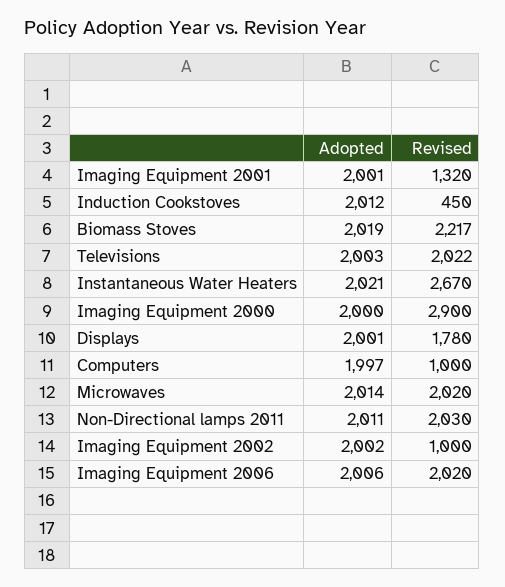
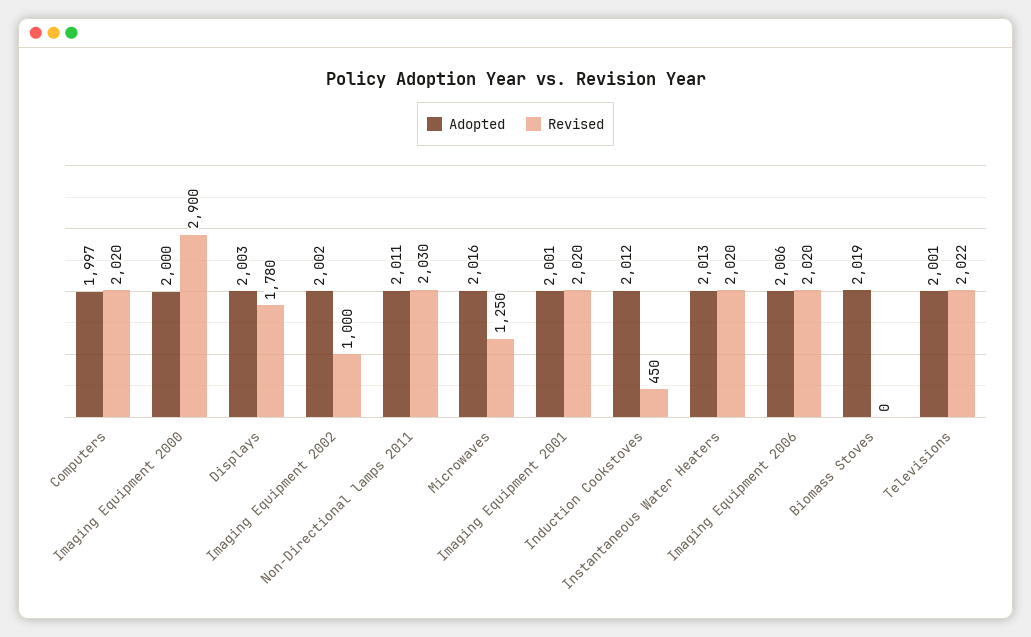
  {
    "Adopted": {
      "Imaging Equipment 2001": 2001,
      "Induction Cookstoves": 2012,
      "Biomass Stoves": 2019,
-     "Televisions": 2003,
+     "Televisions": 2001,
-     "Instantaneous Water Heaters": 2021,
+     "Instantaneous Water Heaters": 2013,
      "Imaging Equipment 2000": 2000,
-     "Displays": 2001,
+     "Displays": 2003,
      "Computers": 1997,
-     "Microwaves": 2014,
+     "Microwaves": 2016,
      "Non-Directional lamps 2011": 2011,
      "Imaging Equipment 2002": 2002,
      "Imaging Equipment 2006": 2006
    },
    "Revised": {
-     "Imaging Equipment 2001": 1320,
+     "Imaging Equipment 2001": 2020,
      "Induction Cookstoves": 450,
-     "Biomass Stoves": 2217,
+     "Biomass Stoves": 0,
      "Televisions": 2022,
-     "Instantaneous Water Heaters": 2670,
+     "Instantaneous Water Heaters": 2020,
      "Imaging Equipment 2000": 2900,
      "Displays": 1780,
-     "Computers": 1000,
+     "Computers": 2020,
-     "Microwaves": 2020,
+     "Microwaves": 1250,
      "Non-Directional lamps 2011": 2030,
      "Imaging Equipment 2002": 1000,
      "Imaging Equipment 2006": 2020
    }
  }

